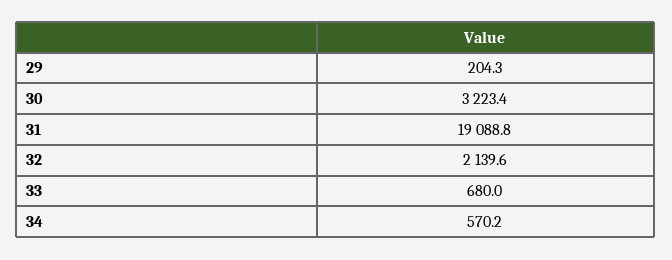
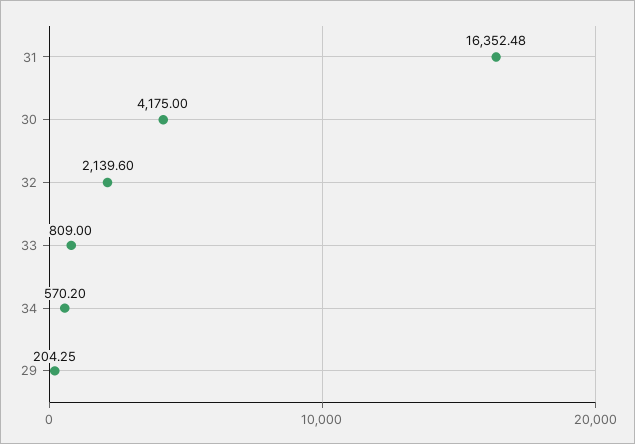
  {
    "29": 204.25,
-   "30": 3223.4,
+   "30": 4175,
-   "31": 19088.8,
+   "31": 16352.48,
    "32": 2139.6,
-   "33": 680,
+   "33": 809,
    "34": 570.2
  }

